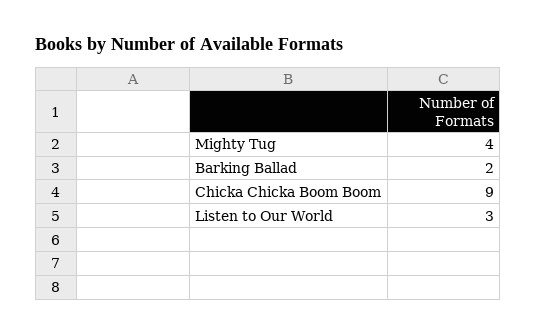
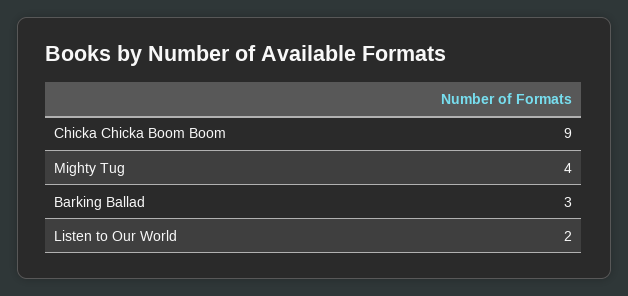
  {
    "Mighty Tug": 4,
-   "Barking Ballad": 2,
+   "Barking Ballad": 3,
    "Chicka Chicka Boom Boom": 9,
-   "Listen to Our World": 3
+   "Listen to Our World": 2
  }

